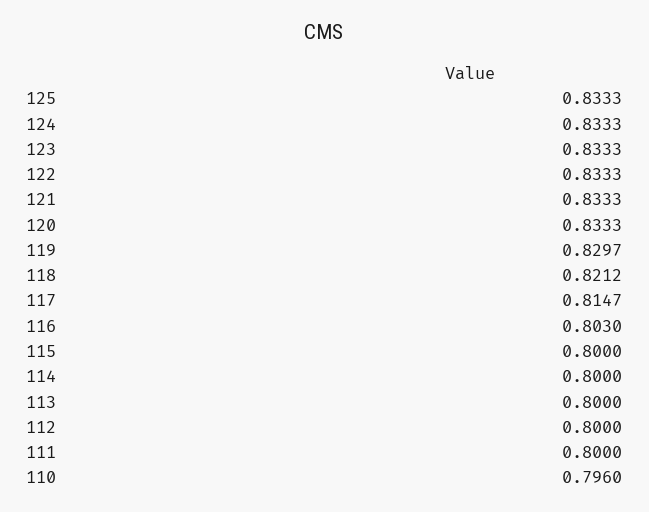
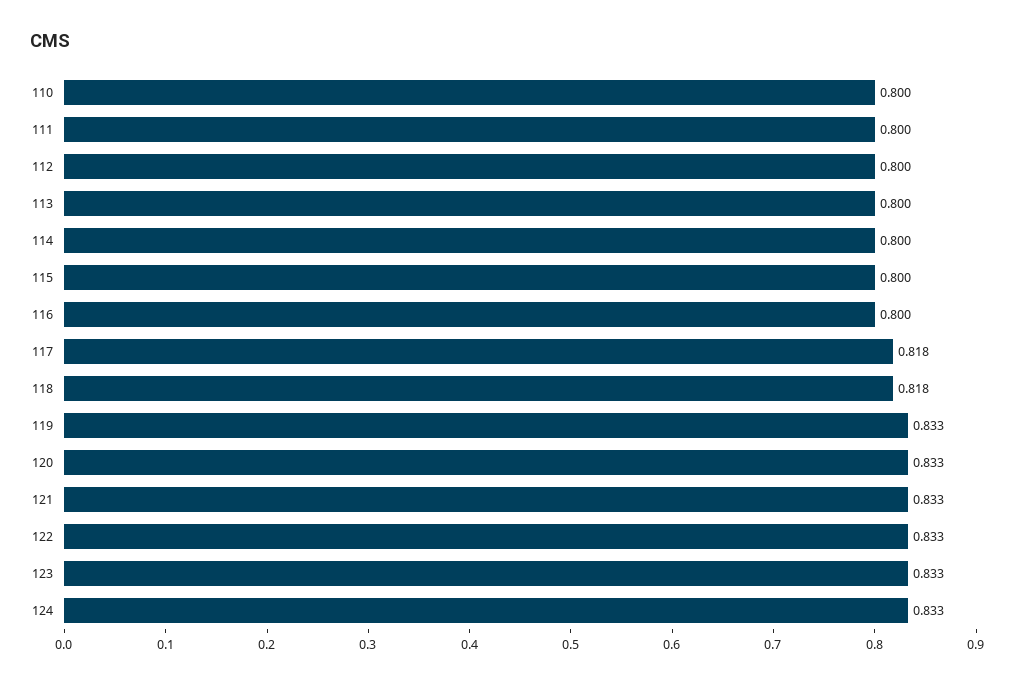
  {
-   "125": 0.8333,
    "124": 0.8333,
    "123": 0.8333,
    "122": 0.8333,
    "121": 0.8333,
    "120": 0.8333,
-   "119": 0.8297,
+   "119": 0.833,
-   "118": 0.8212,
+   "118": 0.818,
-   "117": 0.8147,
+   "117": 0.818,
-   "116": 0.803,
+   "116": 0.8,
    "115": 0.8,
    "114": 0.8,
    "113": 0.8,
    "112": 0.8,
    "111": 0.8,
-   "110": 0.796
+   "110": 0.8
  }

